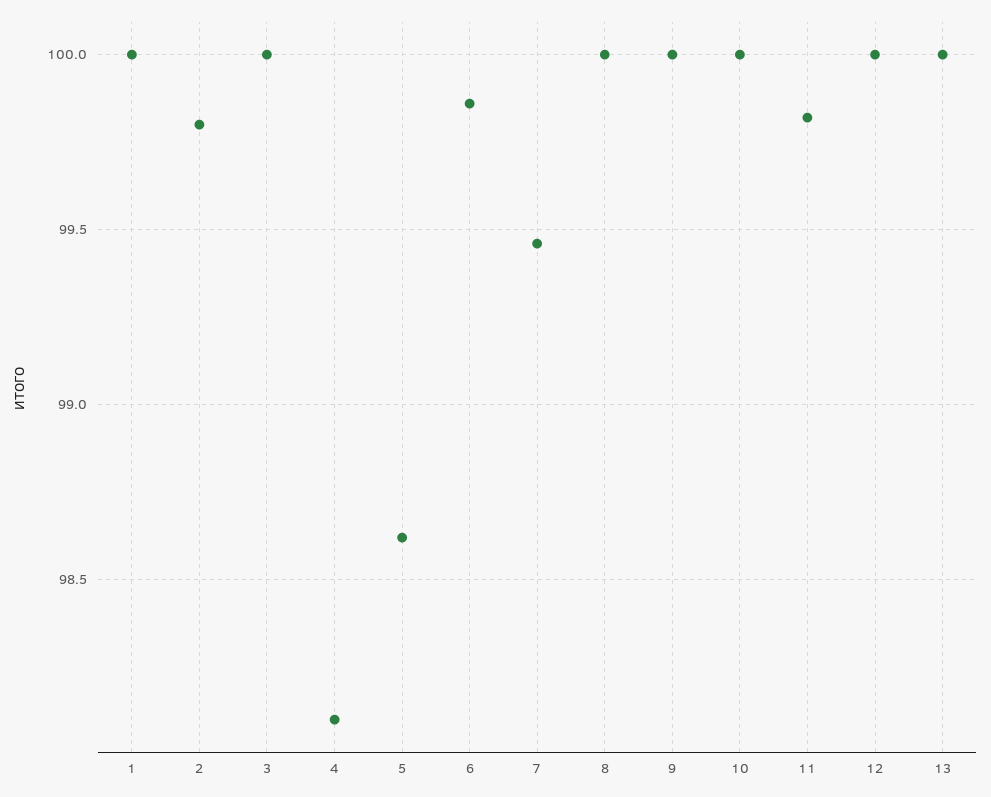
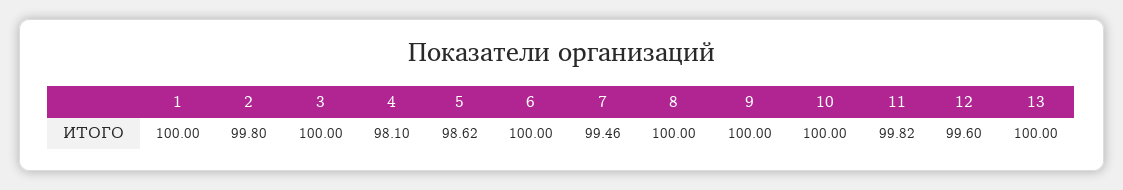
  {
    "1": 100,
    "2": 99.8,
    "3": 100,
    "4": 98.1,
    "5": 98.62,
-   "6": 99.85,
+   "6": 100,
    "7": 99.46,
    "8": 100,
    "9": 100,
    "10": 100,
    "11": 99.82,
-   "12": 100,
+   "12": 99.6,
    "13": 100
  }

